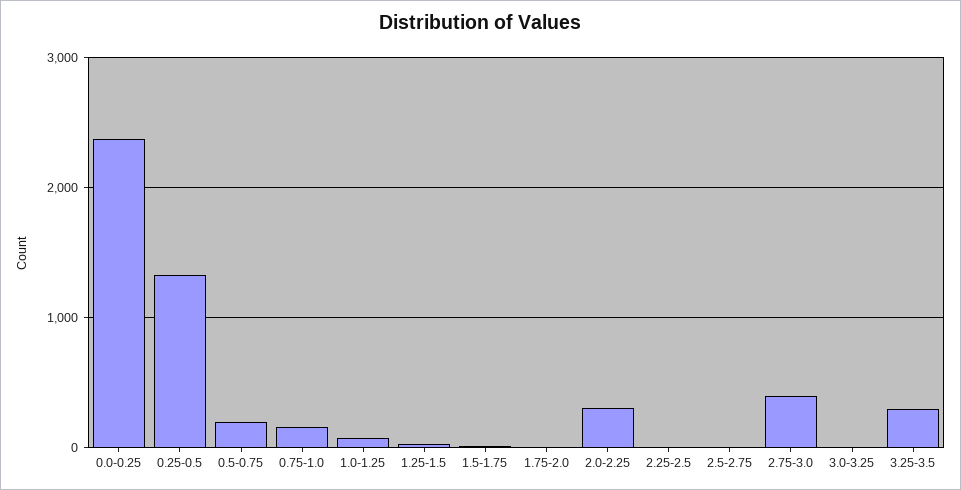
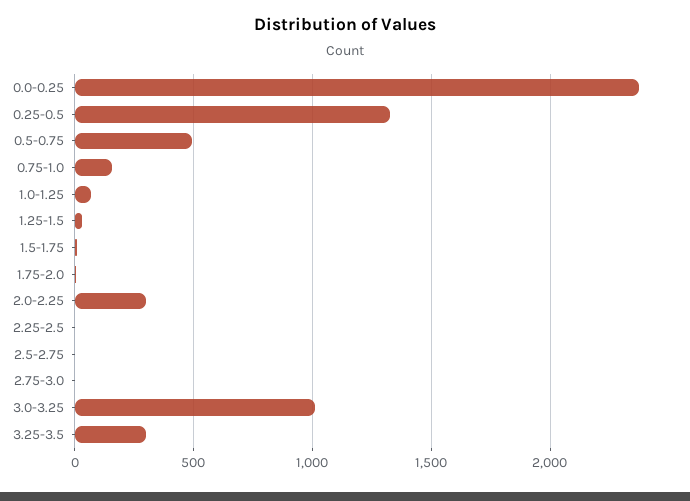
  {
    "0.0-0.25": 2350,
    "0.25-0.5": 1350,
-   "0.5-0.75": 200,
+   "0.5-0.75": 500,
    "0.75-1.0": 150,
    "1.0-1.25": 50,
    "1.25-1.5": 50,
    "1.5-1.75": 0,
    "1.75-2.0": 0,
    "2.0-2.25": 300,
    "2.25-2.5": 0,
    "2.5-2.75": 0,
-   "2.75-3.0": 400,
+   "2.75-3.0": 0,
-   "3.0-3.25": 0,
+   "3.0-3.25": 1000,
    "3.25-3.5": 300
  }

